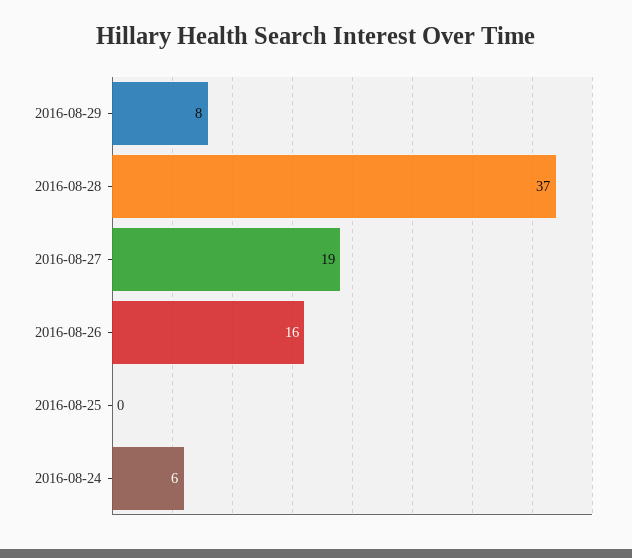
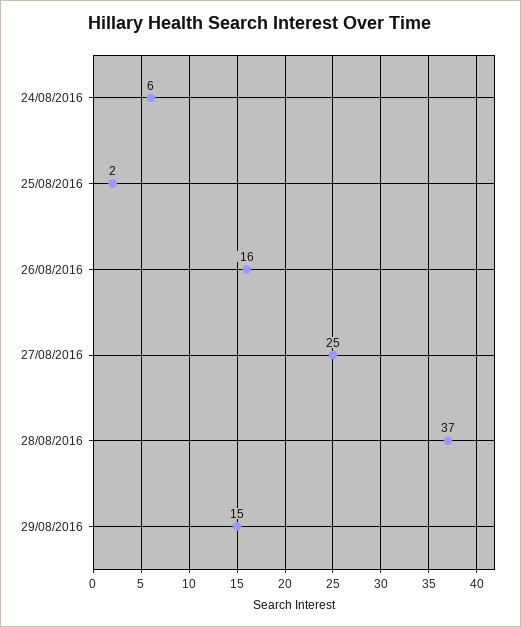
  {
-   "2016-08-29": 8,
+   "2016-08-29": 15,
    "2016-08-28": 37,
-   "2016-08-27": 19,
+   "2016-08-27": 25,
    "2016-08-26": 16,
-   "2016-08-25": 0,
+   "2016-08-25": 2,
    "2016-08-24": 6
  }

